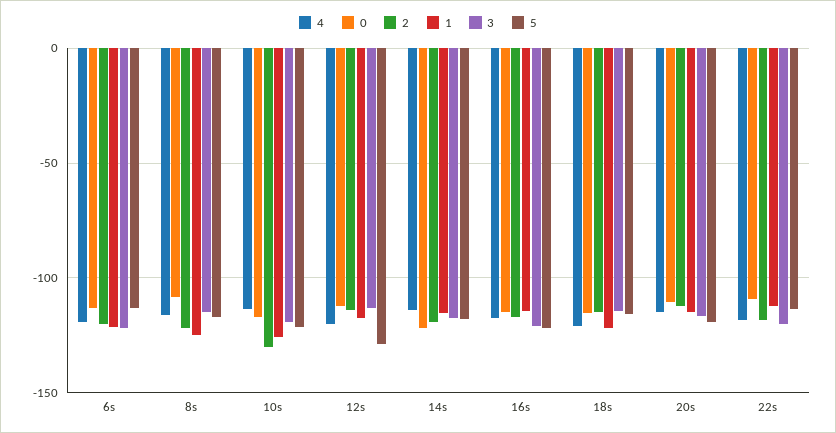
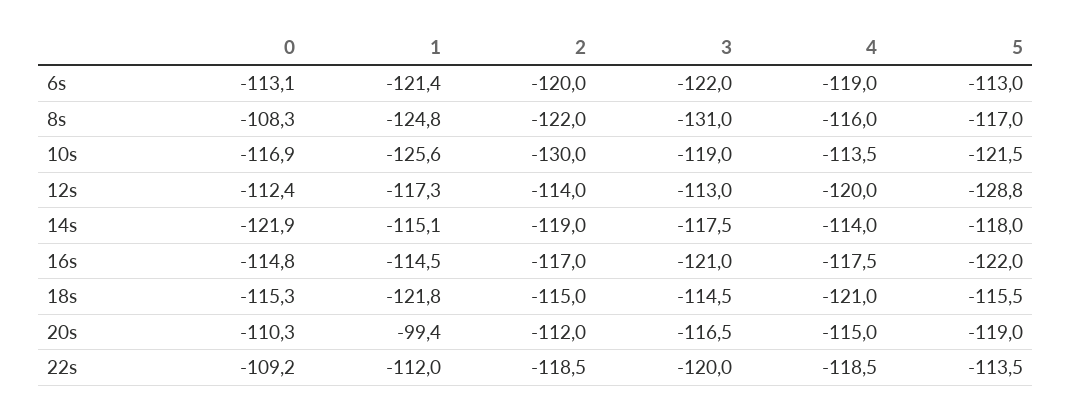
  {
    "4": {
      "6s": -119,
      "8s": -116,
      "10s": -113.5,
      "12s": -120,
      "14s": -114,
      "16s": -117.5,
      "18s": -121,
      "20s": -115,
      "22s": -118.5
    },
    "0": {
      "6s": -113.1,
      "8s": -108.3,
      "10s": -116.9,
      "12s": -112.4,
      "14s": -121.9,
      "16s": -114.8,
      "18s": -115.3,
      "20s": -110.3,
      "22s": -109.2
    },
    "2": {
      "6s": -120,
      "8s": -122,
      "10s": -130,
      "12s": -114,
      "14s": -119,
      "16s": -117,
      "18s": -115,
      "20s": -112,
      "22s": -118.5
    },
    "1": {
      "6s": -121.4,
      "8s": -124.8,
      "10s": -125.6,
      "12s": -117.3,
      "14s": -115.1,
      "16s": -114.5,
      "18s": -121.8,
-     "20s": -115,
+     "20s": -99.4,
      "22s": -112
    },
    "3": {
      "6s": -122,
-     "8s": -115,
+     "8s": -131,
      "10s": -119,
      "12s": -113,
      "14s": -117.5,
      "16s": -121,
      "18s": -114.5,
      "20s": -116.5,
      "22s": -120
    },
    "5": {
      "6s": -113,
      "8s": -117,
      "10s": -121.5,
      "12s": -128.8,
      "14s": -118,
      "16s": -122,
      "18s": -115.5,
      "20s": -119,
      "22s": -113.5
    }
  }

